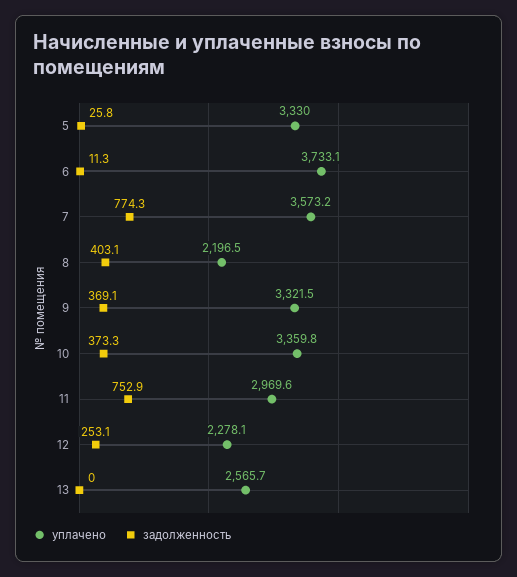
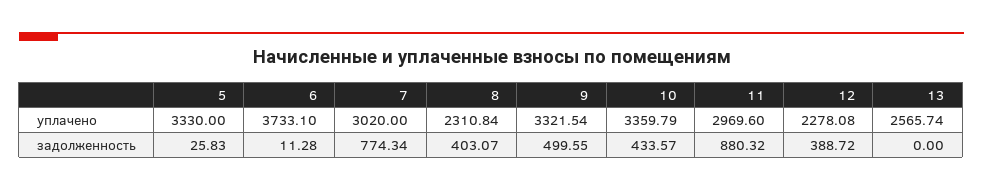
  {
    "уплачено": {
      "5": 3330,
      "6": 3733.1,
-     "7": 3573.2,
+     "7": 3020,
-     "8": 2196.5,
+     "8": 2310.84,
      "9": 3321.54,
      "10": 3359.79,
      "11": 2969.6,
      "12": 2278.08,
      "13": 2565.74
    },
    "задолженность": {
      "5": 25.83,
      "6": 11.28,
      "7": 774.34,
      "8": 403.07,
-     "9": 369.1,
+     "9": 499.55,
-     "10": 373.3,
+     "10": 433.57,
-     "11": 752.9,
+     "11": 880.32,
-     "12": 253.1,
+     "12": 388.72,
      "13": 0
    }
  }

